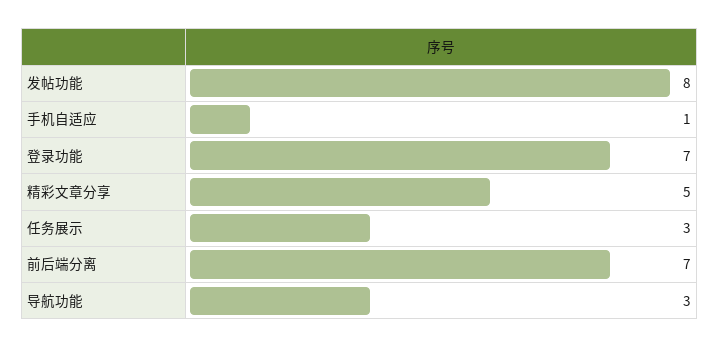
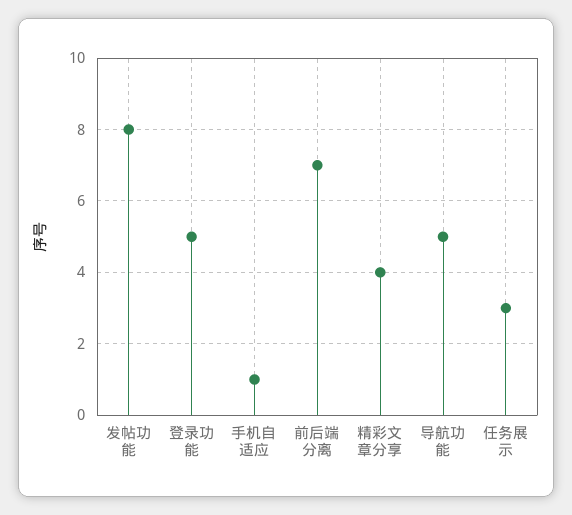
  {
    "发帖功能": 8,
    "手机自适应": 1,
-   "登录功能": 7,
+   "登录功能": 5,
-   "精彩文章分享": 5,
+   "精彩文章分享": 4,
    "任务展示": 3,
    "前后端分离": 7,
-   "导航功能": 3
+   "导航功能": 5
  }

